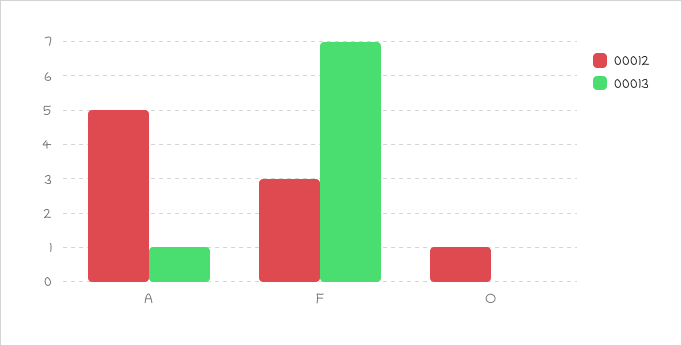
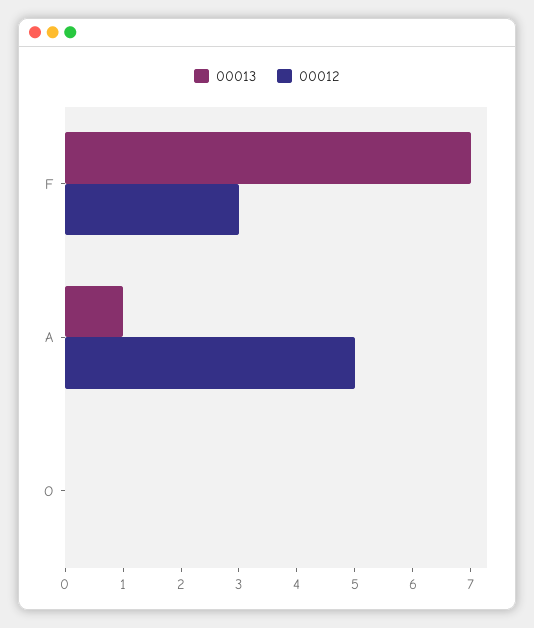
  {
    "00012": {
      "A": 5,
      "F": 3,
-     "O": 1
+     "O": 0
    },
    "00013": {
      "A": 1,
      "F": 7,
      "O": 0
    }
  }

